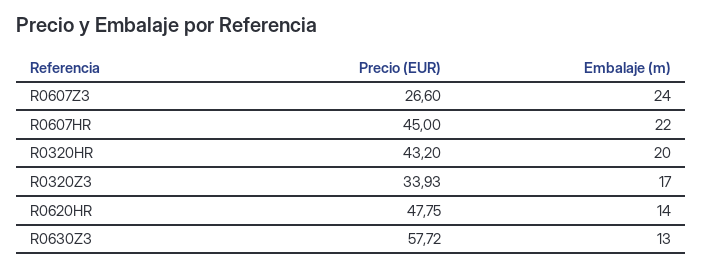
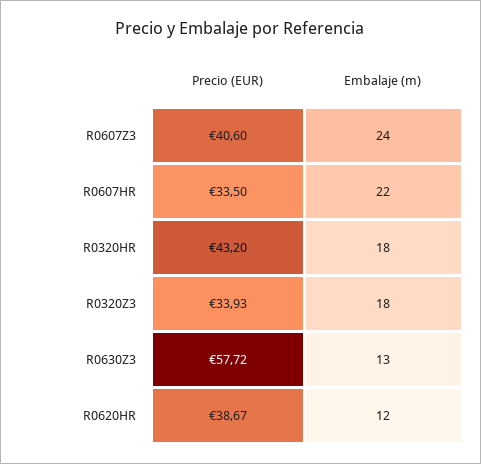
  {
    "Precio (EUR)": {
-     "R0607Z3": 26.6,
+     "R0607Z3": 40.6,
-     "R0607HR": 45,
+     "R0607HR": 33.5,
      "R0320HR": 43.2,
      "R0320Z3": 33.93,
-     "R0620HR": 47.75,
+     "R0620HR": 38.67,
      "R0630Z3": 57.72
    },
    "Embalaje (m)": {
      "R0607Z3": 24,
      "R0607HR": 22,
-     "R0320HR": 20,
+     "R0320HR": 18,
-     "R0320Z3": 17,
+     "R0320Z3": 18,
-     "R0620HR": 14,
+     "R0620HR": 12,
      "R0630Z3": 13
    }
  }

